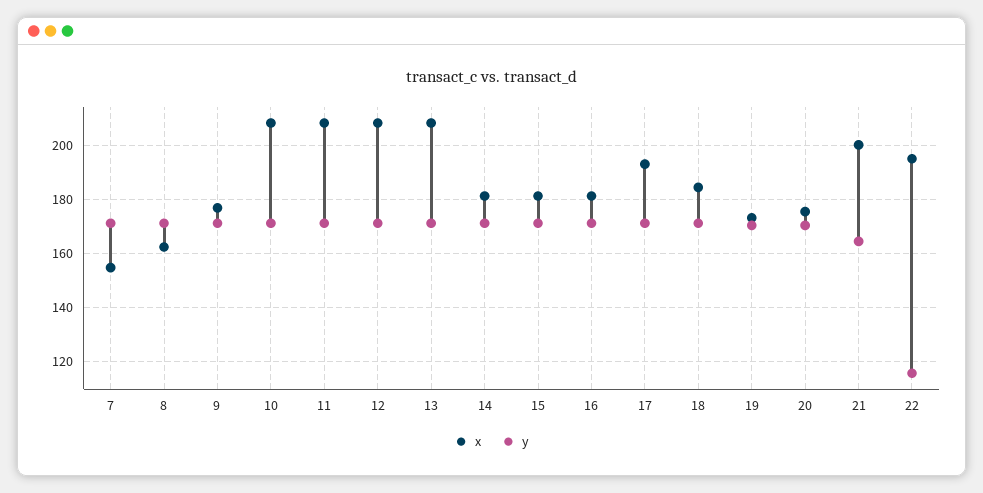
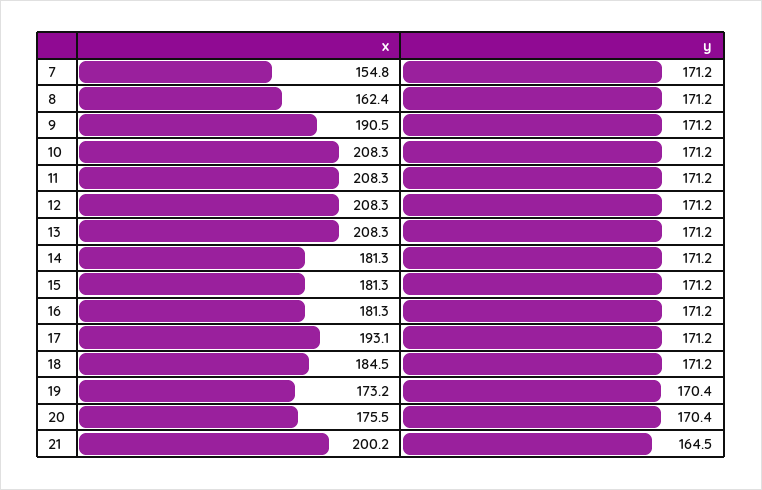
  {
    "x": {
      "7": 154.8,
      "8": 162.4,
-     "9": 177.5,
+     "9": 190.5,
      "10": 208.3,
      "11": 208.3,
      "12": 208.3,
      "13": 208.3,
      "14": 181.3,
      "15": 181.3,
      "16": 181.3,
      "17": 193.1,
      "18": 184.5,
      "19": 173.2,
      "20": 175.5,
-     "21": 200.2,
+     "21": 200.2
-     "22": 195
    },
    "y": {
      "7": 171.2,
      "8": 171.2,
      "9": 171.2,
      "10": 171.2,
      "11": 171.2,
      "12": 171.2,
      "13": 171.2,
      "14": 171.2,
      "15": 171.2,
      "16": 171.2,
      "17": 171.2,
      "18": 171.2,
      "19": 170.4,
      "20": 170.4,
-     "21": 164.5,
+     "21": 164.5
-     "22": 115
    }
  }

